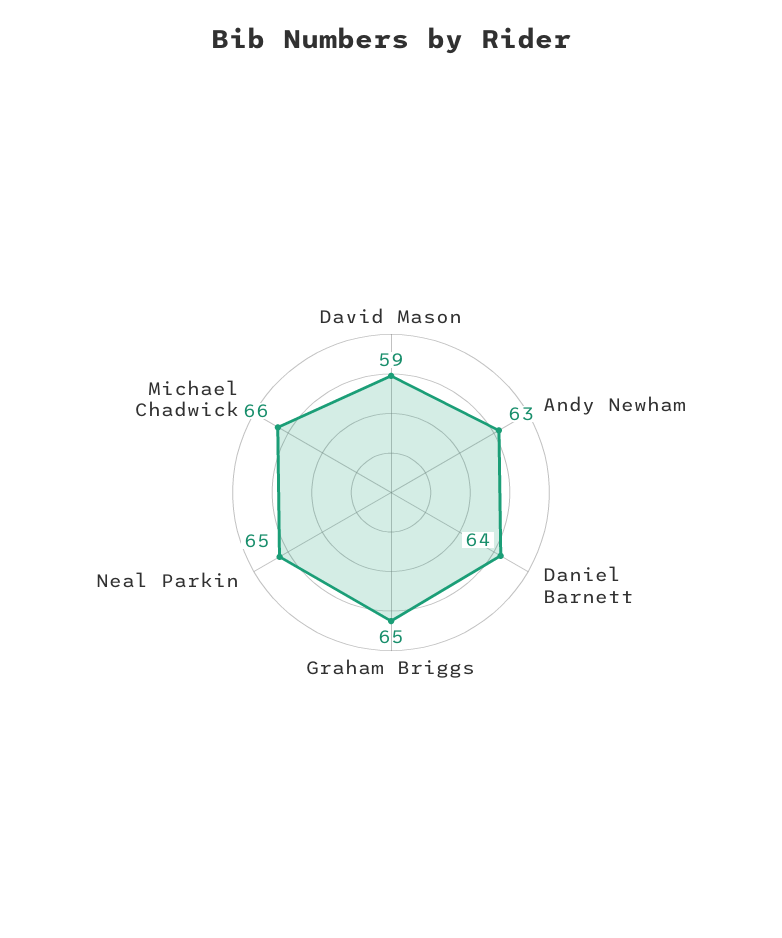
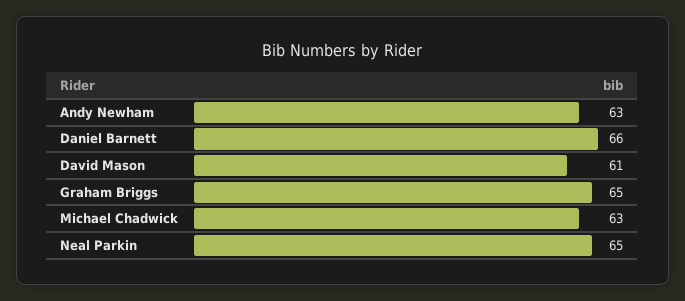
  {
-   "David Mason": 59,
+   "David Mason": 61,
    "Andy Newham": 63,
-   "Daniel Barnett": 64,
+   "Daniel Barnett": 66,
    "Graham Briggs": 65,
    "Neal Parkin": 65,
-   "Michael Chadwick": 66
+   "Michael Chadwick": 63
  }

